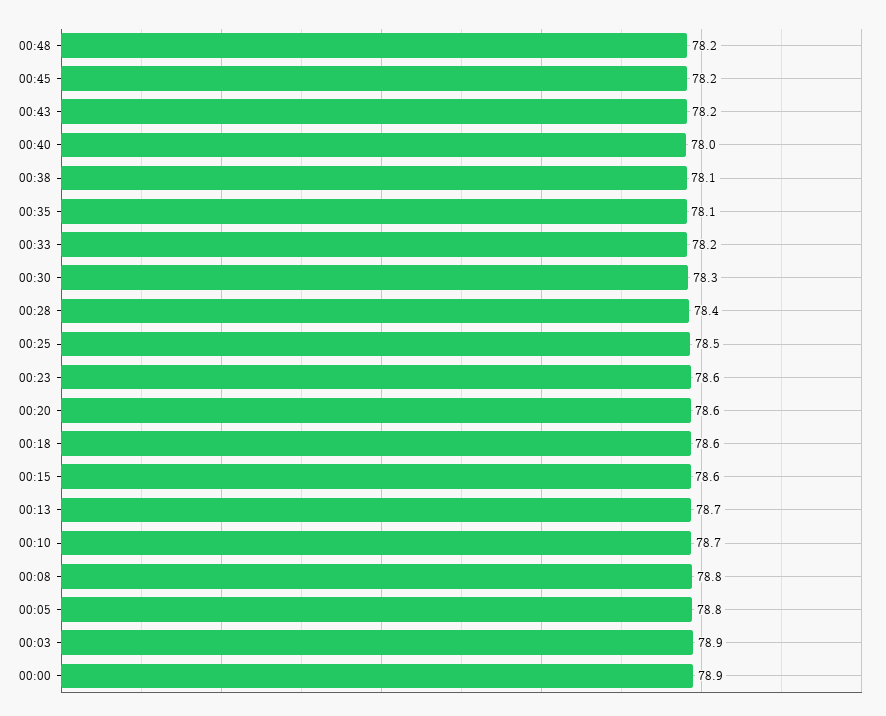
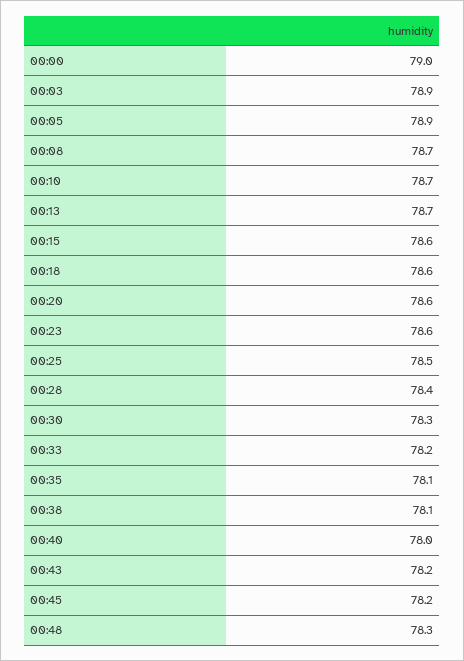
  {
-   "00:48": 78.2,
+   "00:48": 78.3,
    "00:45": 78.2,
    "00:43": 78.2,
    "00:40": 78,
    "00:38": 78.1,
    "00:35": 78.1,
    "00:33": 78.2,
    "00:30": 78.3,
    "00:28": 78.4,
    "00:25": 78.5,
    "00:23": 78.6,
    "00:20": 78.6,
    "00:18": 78.6,
    "00:15": 78.6,
    "00:13": 78.7,
    "00:10": 78.7,
-   "00:08": 78.8,
+   "00:08": 78.7,
-   "00:05": 78.8,
+   "00:05": 78.9,
    "00:03": 78.9,
-   "00:00": 78.9
+   "00:00": 79
  }

